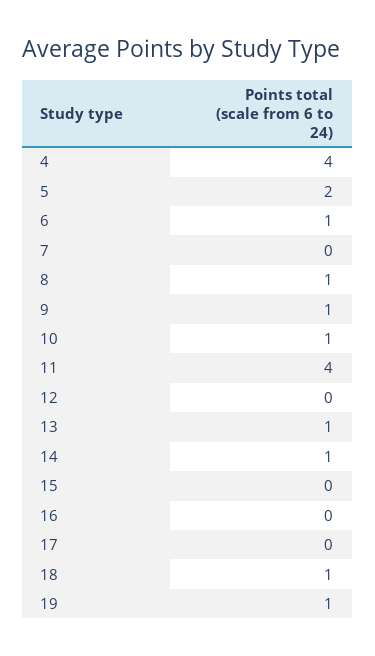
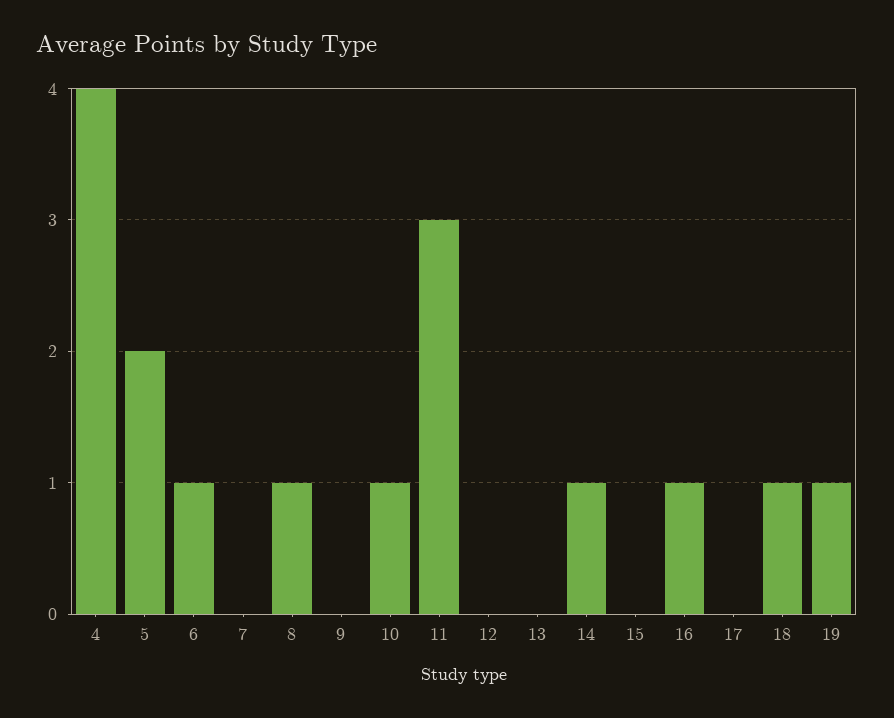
  {
    "4": 4,
    "5": 2,
    "6": 1,
    "7": 0,
    "8": 1,
-   "9": 1,
+   "9": 0,
    "10": 1,
-   "11": 4,
+   "11": 3,
    "12": 0,
-   "13": 1,
+   "13": 0,
    "14": 1,
    "15": 0,
-   "16": 0,
+   "16": 1,
    "17": 0,
    "18": 1,
    "19": 1
  }

